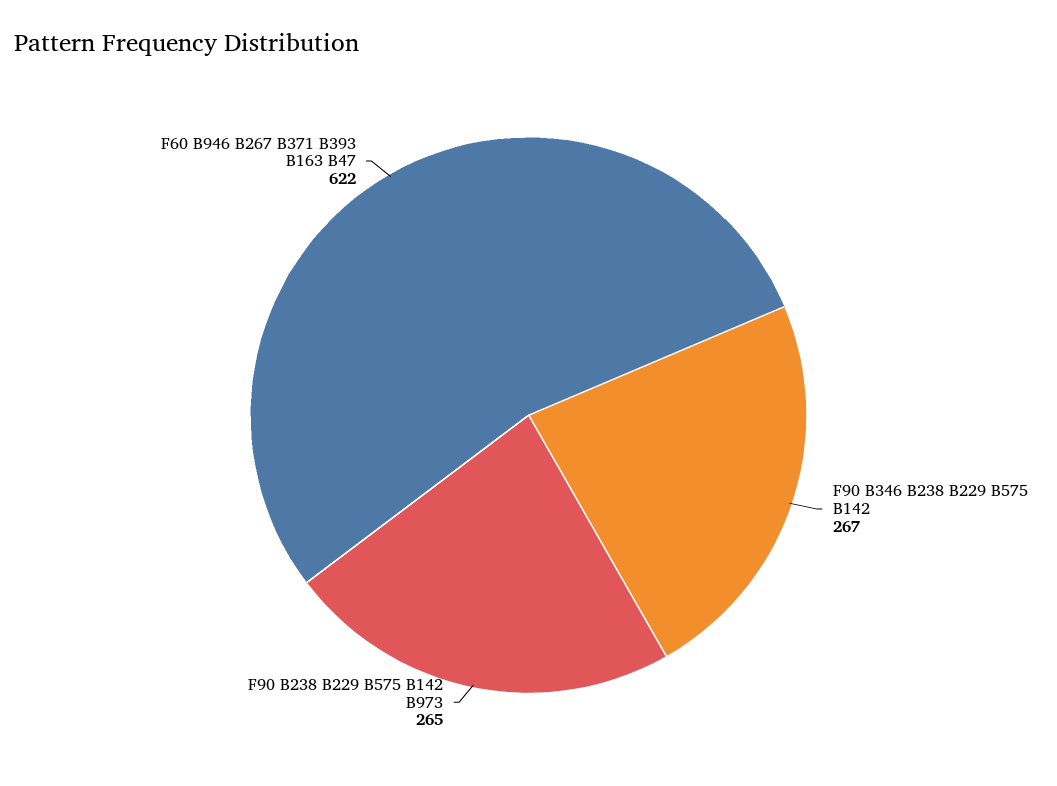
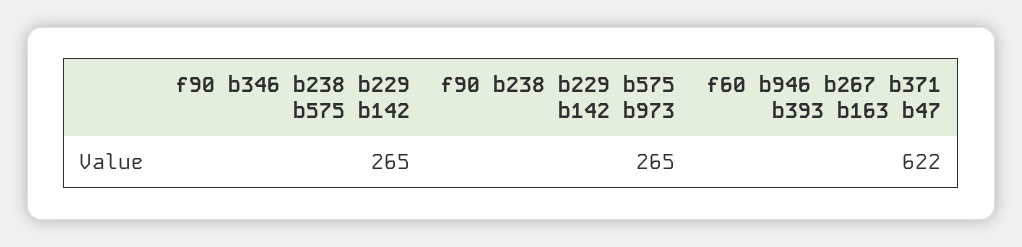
  {
-   "F90 B346 B238 B229 B575 B142": 267,
+   "F90 B346 B238 B229 B575 B142": 265,
    "F90 B238 B229 B575 B142 B973": 265,
    "F60 B946 B267 B371 B393 B163 B47": 622
  }

